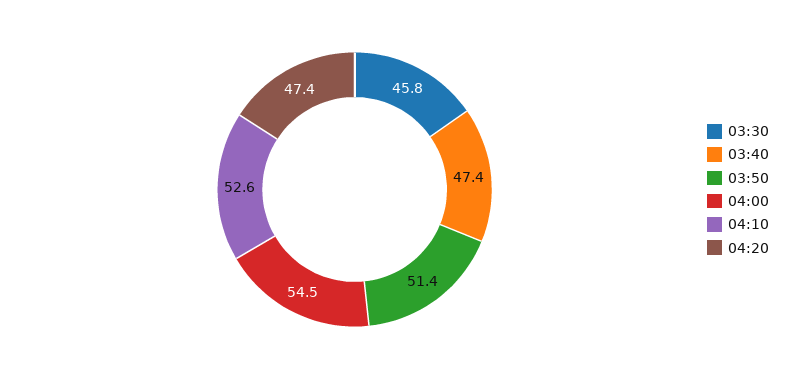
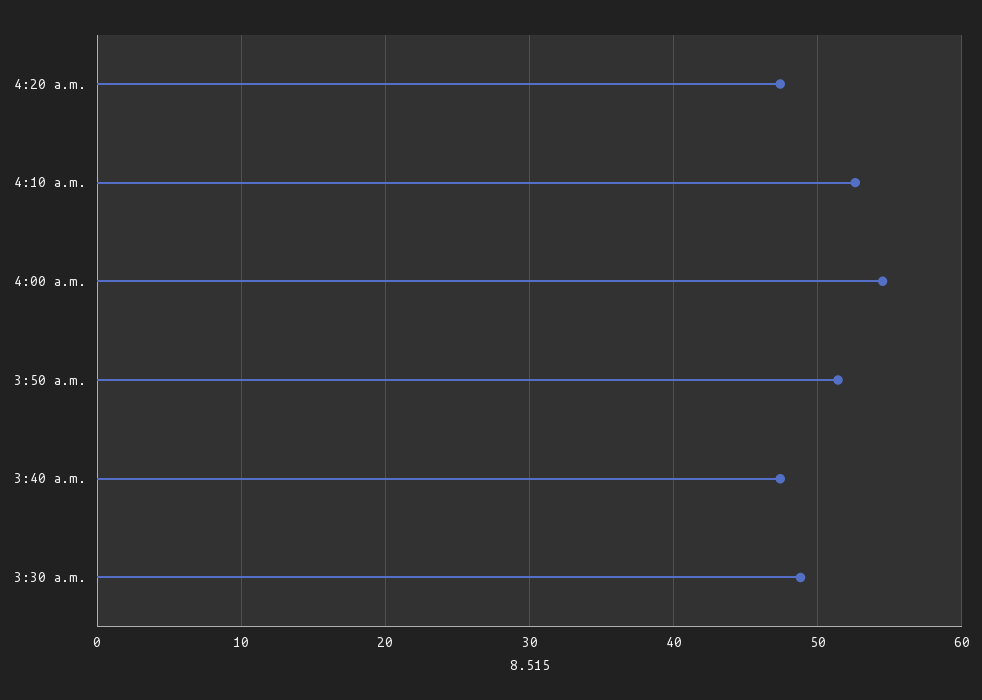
  {
-   "03:30": 45.8,
+   "03:30": 49,
    "03:40": 47.4,
    "03:50": 51.4,
    "04:00": 54.5,
    "04:10": 52.6,
    "04:20": 47.4
  }

